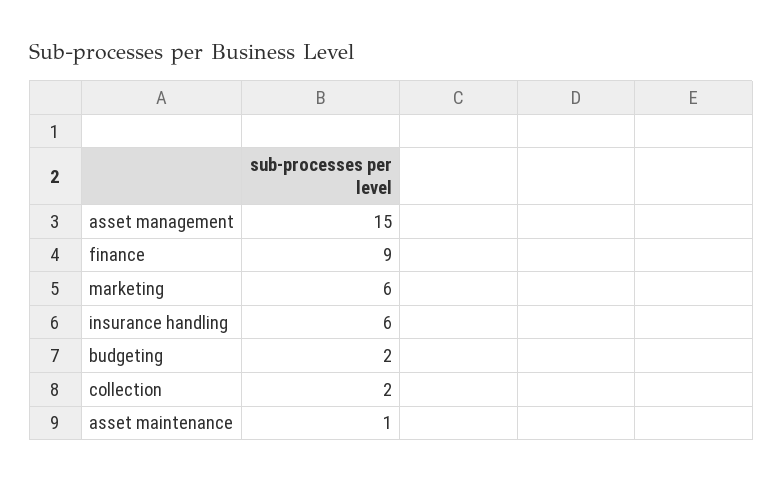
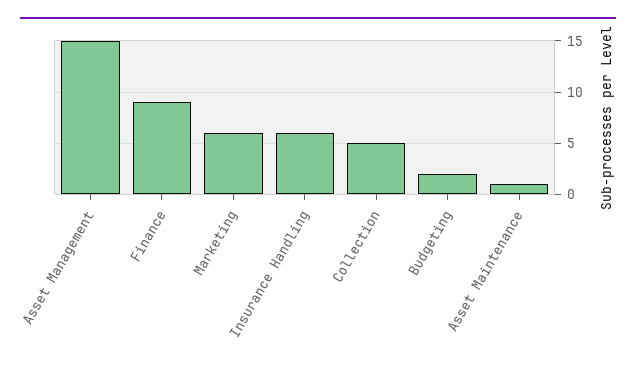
  {
    "asset management": 15,
    "finance": 9,
    "marketing": 6,
    "insurance handling": 6,
    "budgeting": 2,
-   "collection": 2,
+   "collection": 5,
    "asset maintenance": 1
  }

